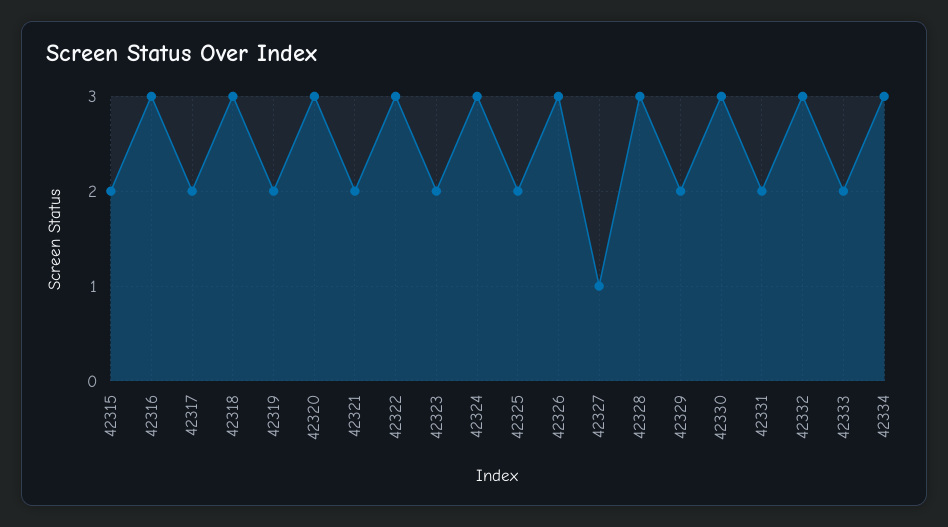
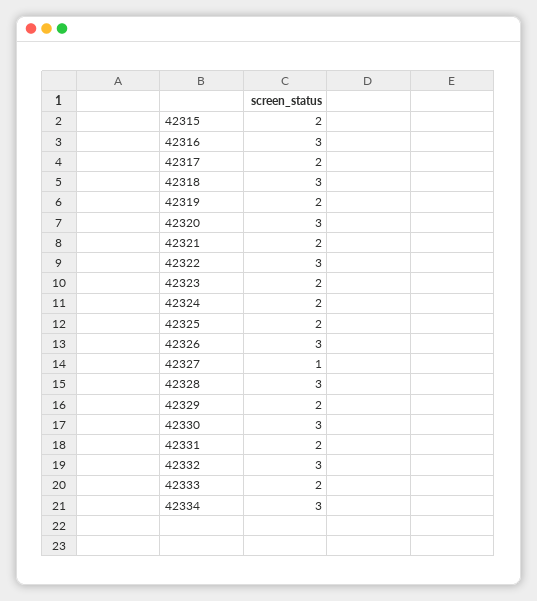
  {
    "42315": 2,
    "42316": 3,
    "42317": 2,
    "42318": 3,
    "42319": 2,
    "42320": 3,
    "42321": 2,
    "42322": 3,
    "42323": 2,
-   "42324": 3,
+   "42324": 2,
    "42325": 2,
    "42326": 3,
    "42327": 1,
    "42328": 3,
    "42329": 2,
    "42330": 3,
    "42331": 2,
    "42332": 3,
    "42333": 2,
    "42334": 3
  }

